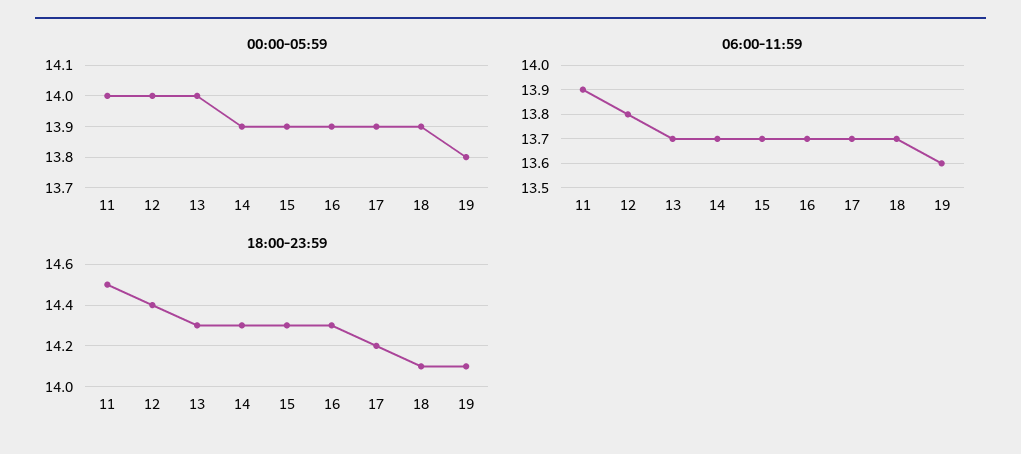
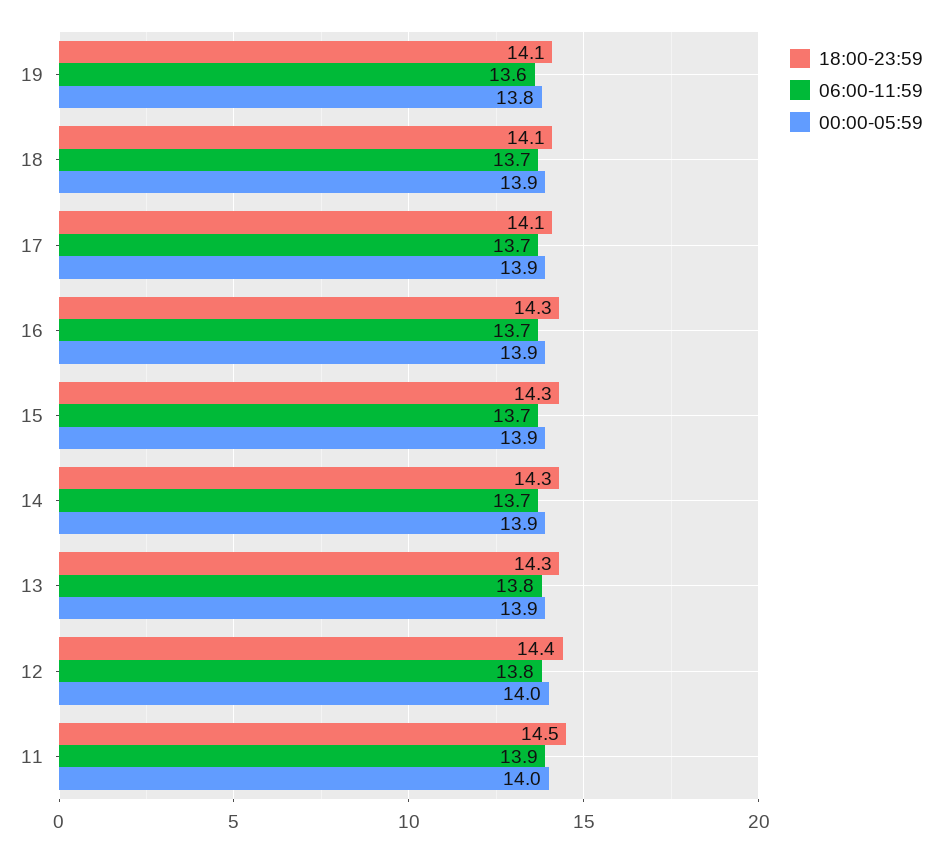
  {
    "00:00-05:59": {
      "11": 14,
      "12": 14,
-     "13": 14,
+     "13": 13.9,
      "14": 13.9,
      "15": 13.9,
      "16": 13.9,
      "17": 13.9,
      "18": 13.9,
      "19": 13.8
    },
    "06:00-11:59": {
      "11": 13.9,
      "12": 13.8,
-     "13": 13.7,
+     "13": 13.8,
      "14": 13.7,
      "15": 13.7,
      "16": 13.7,
      "17": 13.7,
      "18": 13.7,
      "19": 13.6
    },
    "18:00-23:59": {
      "11": 14.5,
      "12": 14.4,
      "13": 14.3,
      "14": 14.3,
      "15": 14.3,
      "16": 14.3,
-     "17": 14.2,
+     "17": 14.1,
      "18": 14.1,
      "19": 14.1
    }
  }

